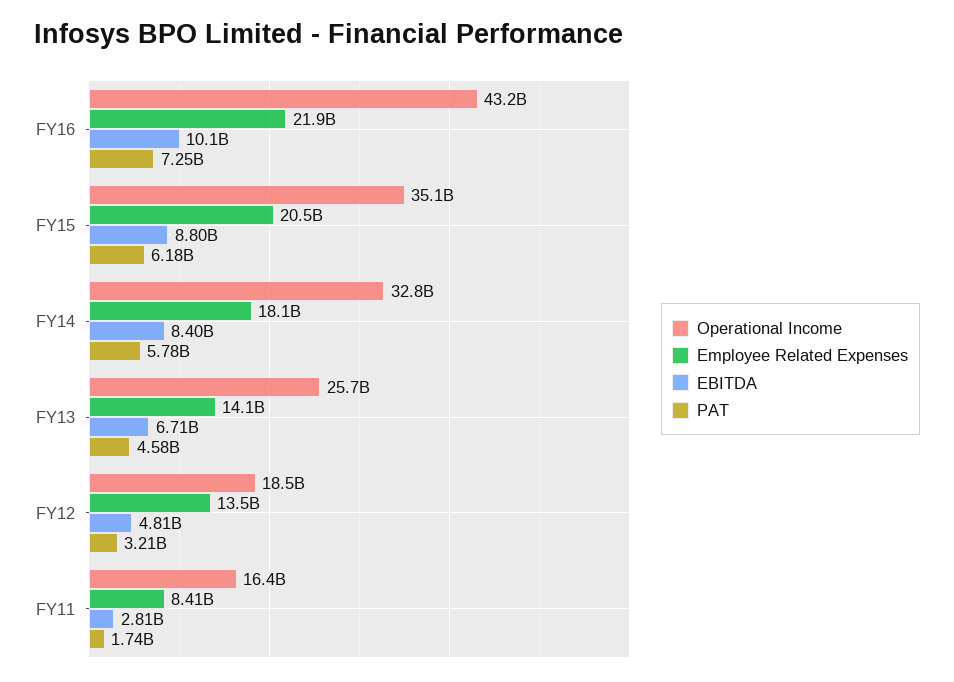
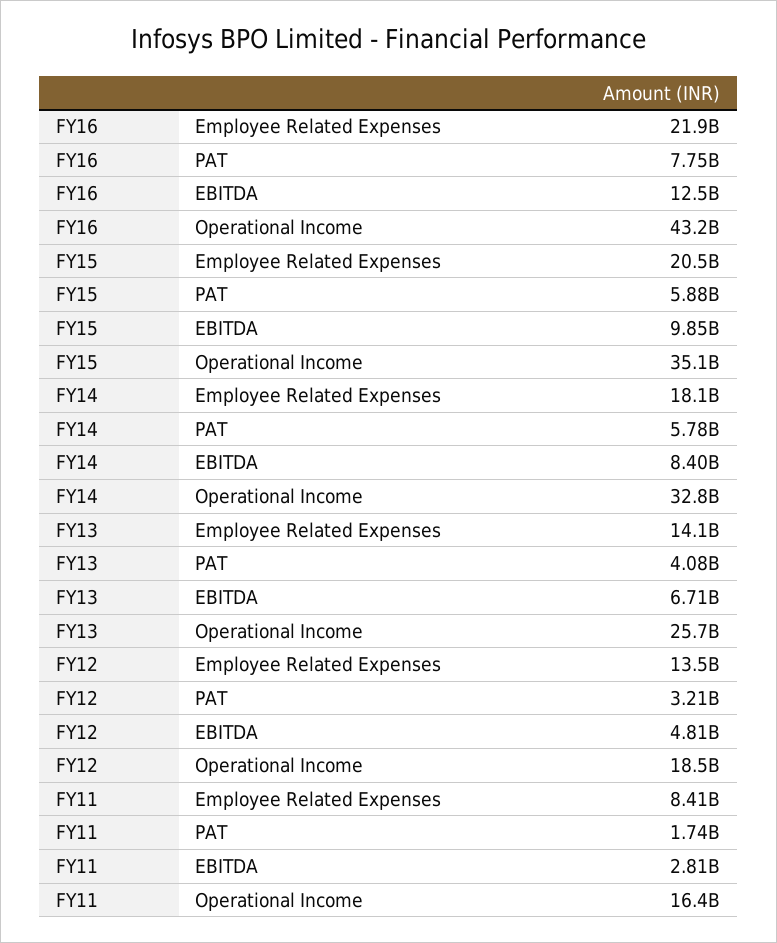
  {
    "Operational Income": {
      "FY16": 43200000000,
      "FY15": 35100000000,
      "FY14": 32800000000,
      "FY13": 25700000000,
      "FY12": 18500000000,
      "FY11": 16400000000
    },
    "Employee Related Expenses": {
      "FY16": 21900000000,
      "FY15": 20500000000,
      "FY14": 18100000000,
      "FY13": 14100000000,
      "FY12": 13500000000,
      "FY11": 8410000000
    },
    "EBITDA": {
-     "FY16": 10100000000,
+     "FY16": 12500000000,
-     "FY15": 8800000000,
+     "FY15": 9850000000,
      "FY14": 8400000000,
      "FY13": 6710000000,
      "FY12": 4810000000,
      "FY11": 2810000000
    },
    "PAT": {
-     "FY16": 7250000000,
+     "FY16": 7750000000,
-     "FY15": 6180000000,
+     "FY15": 5880000000,
      "FY14": 5780000000,
-     "FY13": 4580000000,
+     "FY13": 4080000000,
      "FY12": 3210000000,
      "FY11": 1740000000
    }
  }

